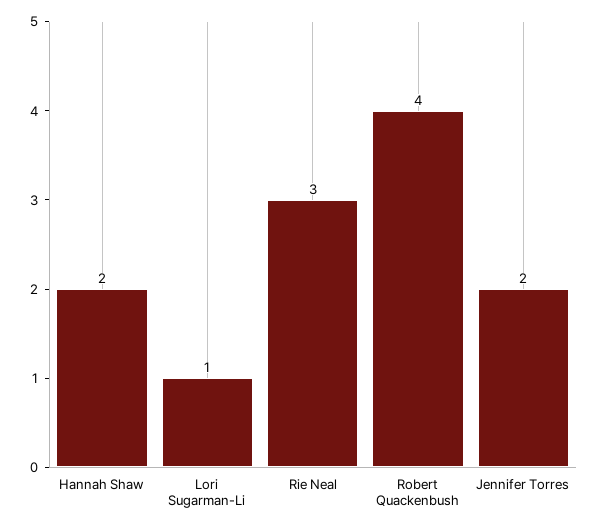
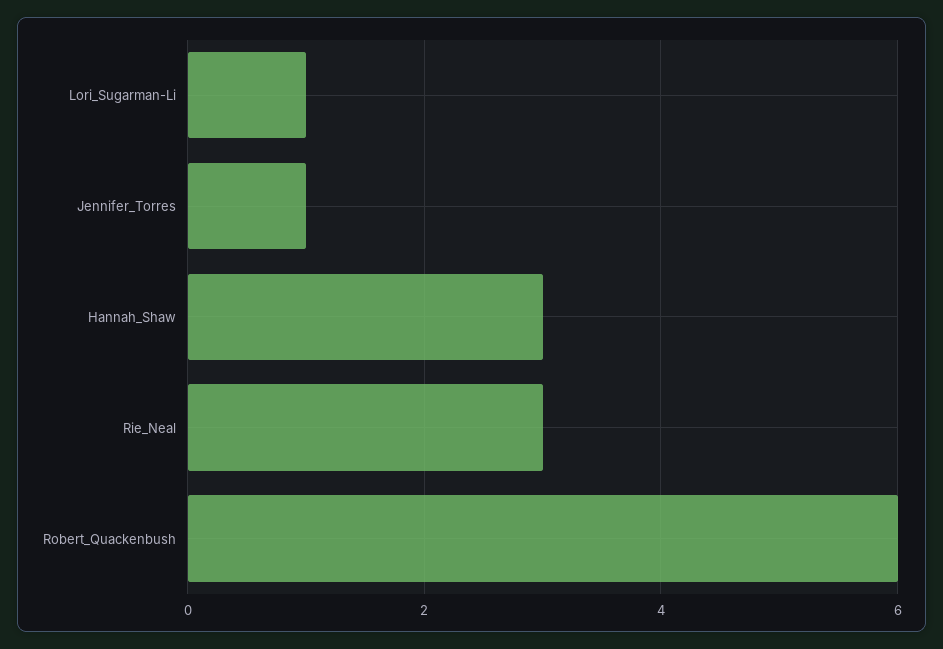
  {
-   "Hannah Shaw": 2,
+   "Hannah Shaw": 3,
    "Lori Sugarman-Li": 1,
    "Rie Neal": 3,
-   "Robert Quackenbush": 4,
+   "Robert Quackenbush": 6,
-   "Jennifer Torres": 2
+   "Jennifer Torres": 1
  }

